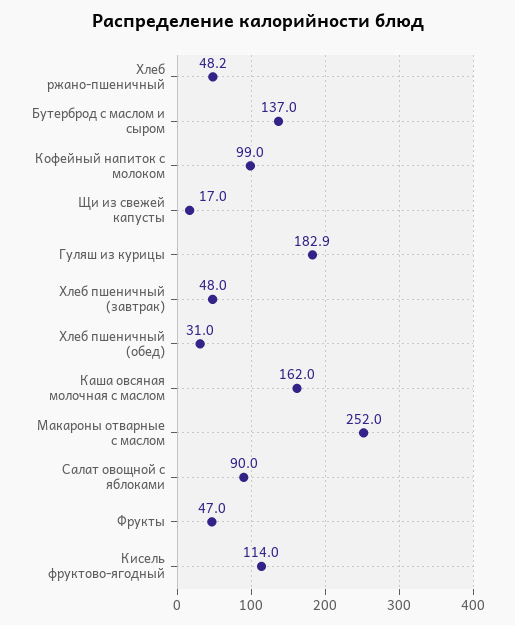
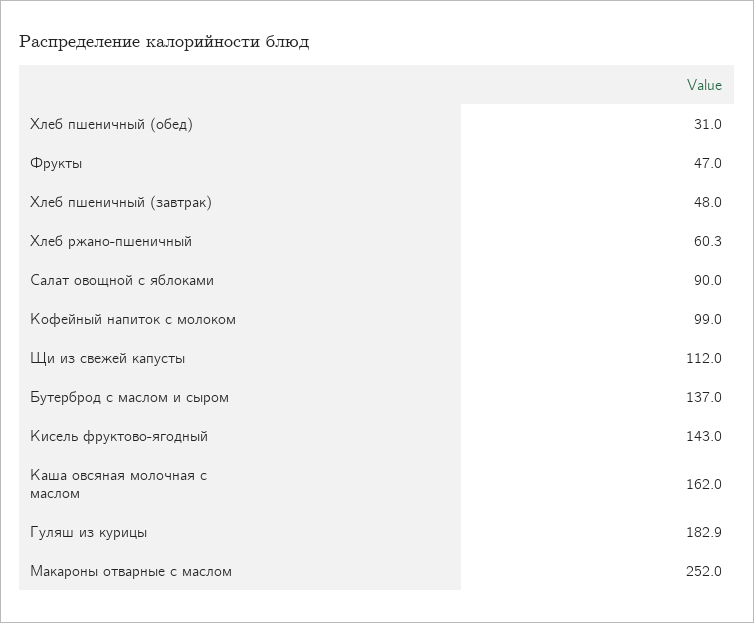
  {
-   "Хлеб ржано-пшеничный": 48.2,
+   "Хлеб ржано-пшеничный": 60.3,
    "Бутерброд с маслом и сыром": 137,
    "Кофейный напиток с молоком": 99,
-   "Щи из свежей капусты": 17,
+   "Щи из свежей капусты": 112,
    "Гуляш из курицы": 182.9,
    "Хлеб пшеничный (завтрак)": 48,
    "Хлеб пшеничный (обед)": 31,
    "Каша овсяная молочная с маслом": 162,
    "Макароны отварные с маслом": 252,
    "Салат овощной с яблоками": 90,
    "Фрукты": 47,
-   "Кисель фруктово-ягодный": 114
+   "Кисель фруктово-ягодный": 143
  }

